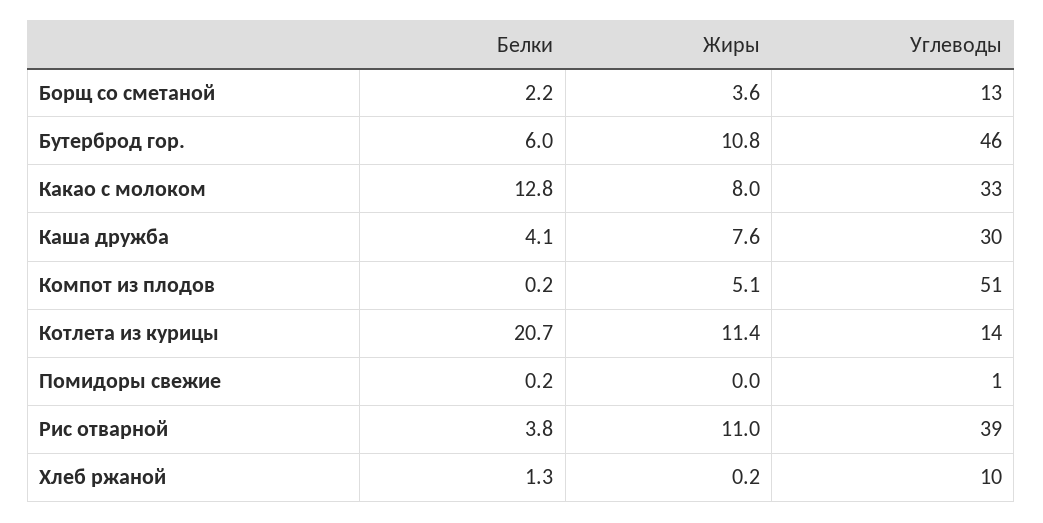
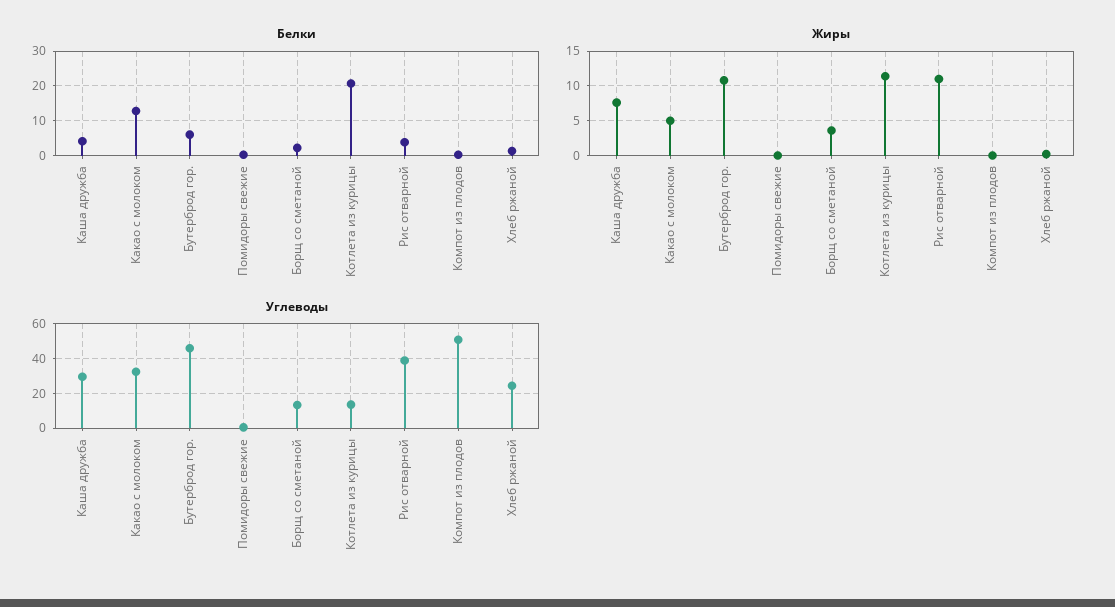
  {
    "Белки": {
      "Борщ со сметаной": 2.2,
      "Бутерброд гор.": 6,
      "Какао с молоком": 12.8,
      "Каша дружба": 4.1,
      "Компот из плодов": 0.2,
      "Котлета из курицы": 20.7,
      "Помидоры свежие": 0.2,
      "Рис отварной": 3.8,
      "Хлеб ржаной": 1.3
    },
    "Жиры": {
      "Борщ со сметаной": 3.6,
      "Бутерброд гор.": 10.8,
-     "Какао с молоком": 8,
+     "Какао с молоком": 5,
      "Каша дружба": 7.6,
-     "Компот из плодов": 5.1,
+     "Компот из плодов": 0,
      "Котлета из курицы": 11.4,
      "Помидоры свежие": 0,
      "Рис отварной": 11,
      "Хлеб ржаной": 0.2
    },
    "Углеводы": {
      "Борщ со сметаной": 13,
      "Бутерброд гор.": 46,
      "Какао с молоком": 33,
      "Каша дружба": 30,
      "Компот из плодов": 51,
      "Котлета из курицы": 14,
      "Помидоры свежие": 1,
      "Рис отварной": 39,
-     "Хлеб ржаной": 10
+     "Хлеб ржаной": 25
    }
  }

